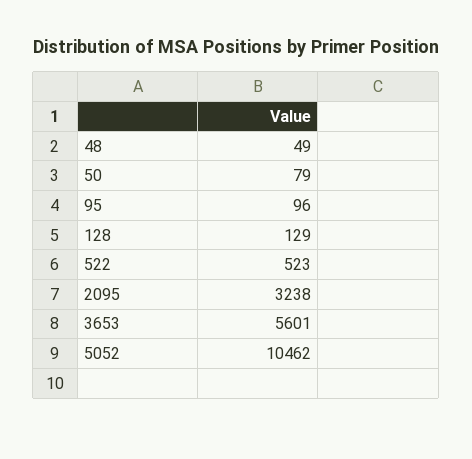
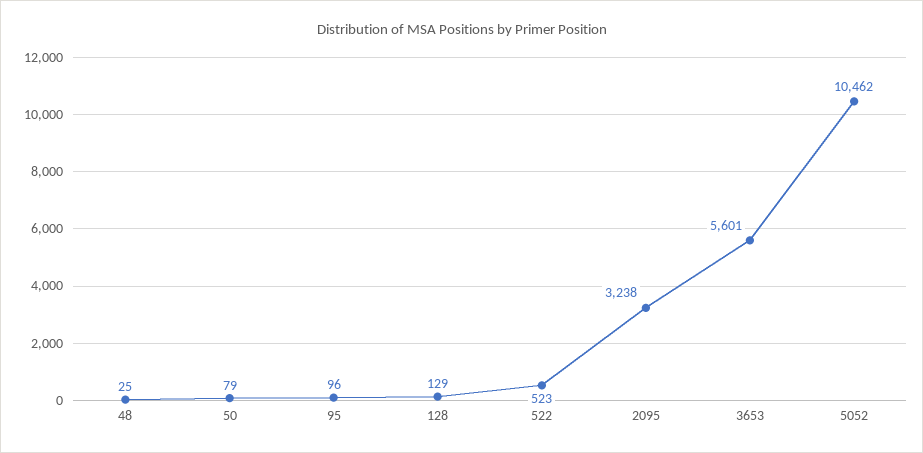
  {
-   "48": 49,
+   "48": 25,
    "50": 79,
    "95": 96,
    "128": 129,
    "522": 523,
    "2095": 3238,
    "3653": 5601,
    "5052": 10462
  }

